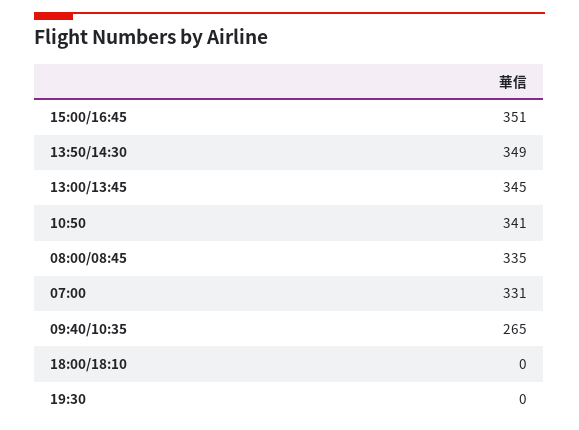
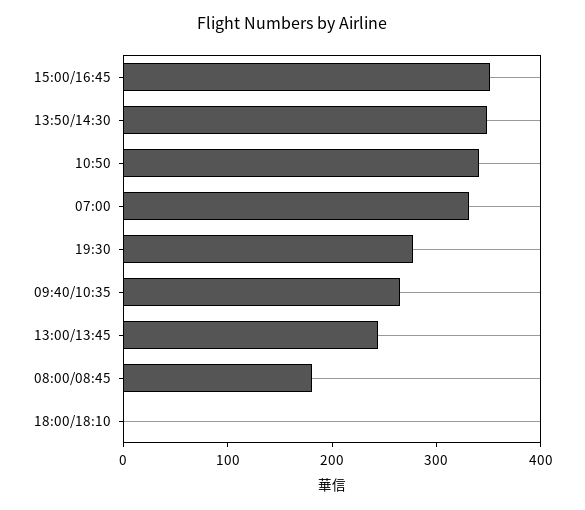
  {
    "15:00/16:45": 351,
    "13:50/14:30": 349,
-   "13:00/13:45": 345,
+   "13:00/13:45": 240,
    "10:50": 341,
-   "08:00/08:45": 335,
+   "08:00/08:45": 180,
    "07:00": 331,
    "09:40/10:35": 265,
    "18:00/18:10": 0,
-   "19:30": 0
+   "19:30": 280
  }

